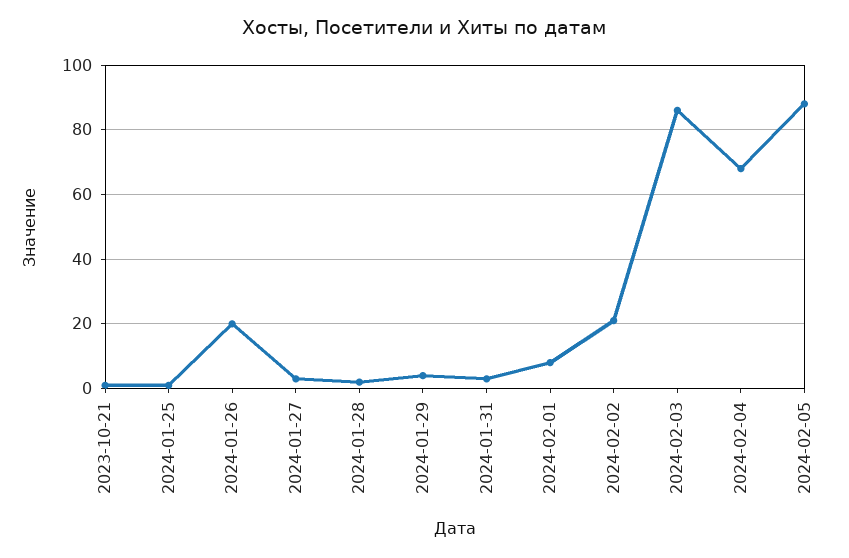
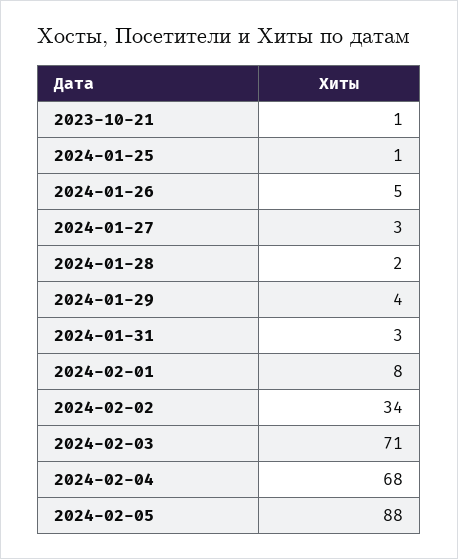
  {
    "2023-10-21": 1,
    "2024-01-25": 1,
-   "2024-01-26": 20,
+   "2024-01-26": 5,
    "2024-01-27": 3,
    "2024-01-28": 2,
    "2024-01-29": 4,
    "2024-01-31": 3,
    "2024-02-01": 8,
-   "2024-02-02": 20,
+   "2024-02-02": 34,
-   "2024-02-03": 85,
+   "2024-02-03": 71,
    "2024-02-04": 68,
    "2024-02-05": 88
  }

